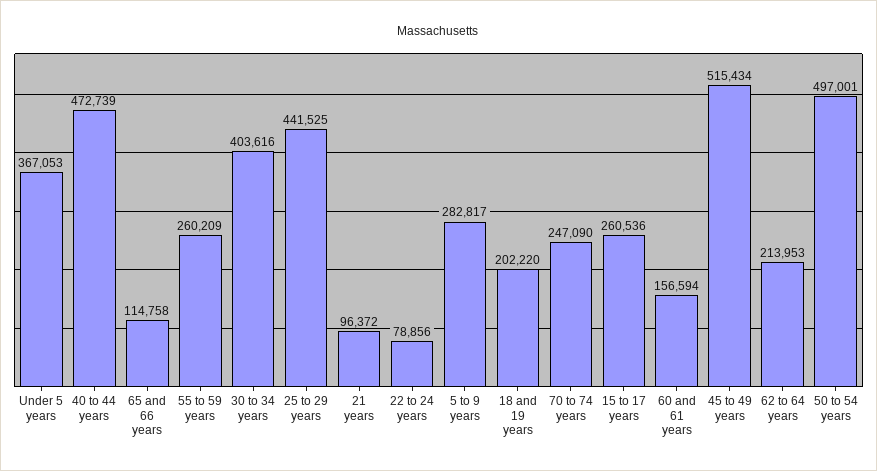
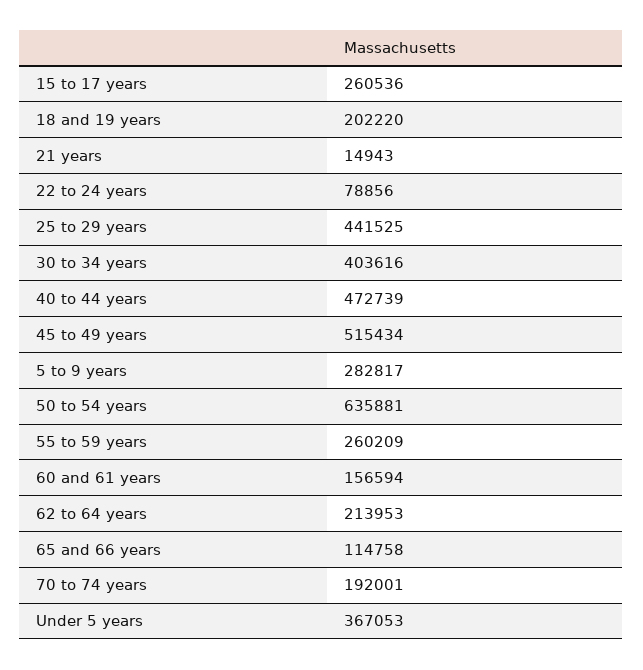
  {
    "Under 5 years": 367053,
    "40 to 44 years": 472739,
    "65 and 66 years": 114758,
    "55 to 59 years": 260209,
    "30 to 34 years": 403616,
    "25 to 29 years": 441525,
-   "21 years": 96372,
+   "21 years": 14943,
    "22 to 24 years": 78856,
    "5 to 9 years": 282817,
    "18 and 19 years": 202220,
-   "70 to 74 years": 247090,
+   "70 to 74 years": 192001,
    "15 to 17 years": 260536,
    "60 and 61 years": 156594,
    "45 to 49 years": 515434,
    "62 to 64 years": 213953,
-   "50 to 54 years": 497001
+   "50 to 54 years": 635881
  }

